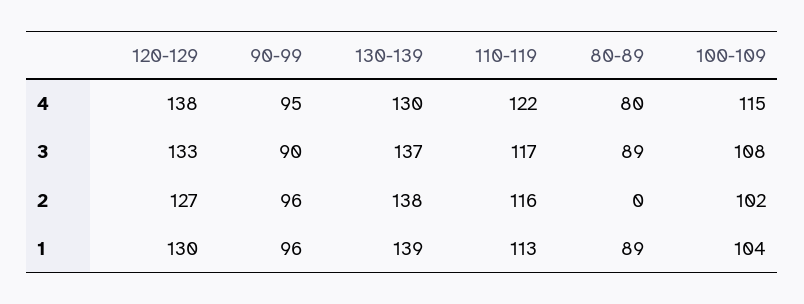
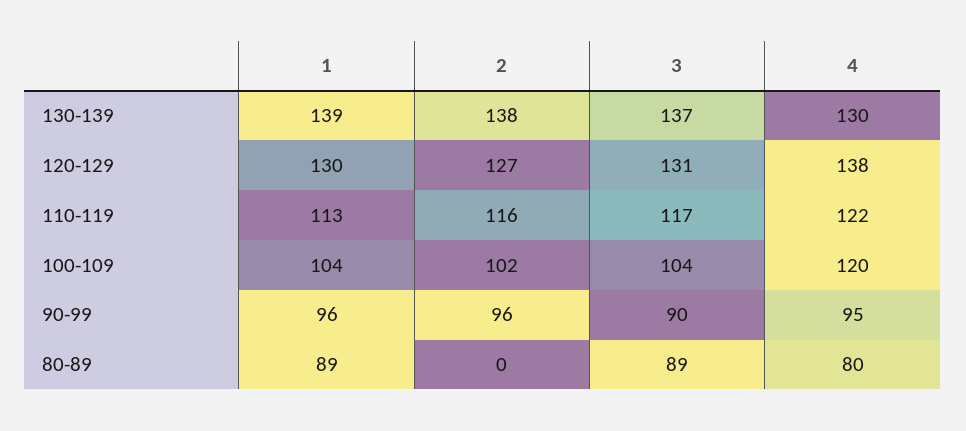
  {
    "120-129": {
      "4": 138,
-     "3": 133,
+     "3": 131,
      "2": 127,
      "1": 130
    },
    "90-99": {
      "4": 95,
      "3": 90,
      "2": 96,
      "1": 96
    },
    "130-139": {
      "4": 130,
      "3": 137,
      "2": 138,
      "1": 139
    },
    "110-119": {
      "4": 122,
      "3": 117,
      "2": 116,
      "1": 113
    },
    "80-89": {
      "4": 80,
      "3": 89,
      "2": 0,
      "1": 89
    },
    "100-109": {
-     "4": 115,
+     "4": 120,
-     "3": 108,
+     "3": 104,
      "2": 102,
      "1": 104
    }
  }

